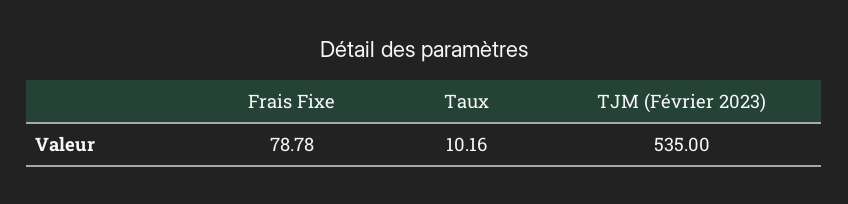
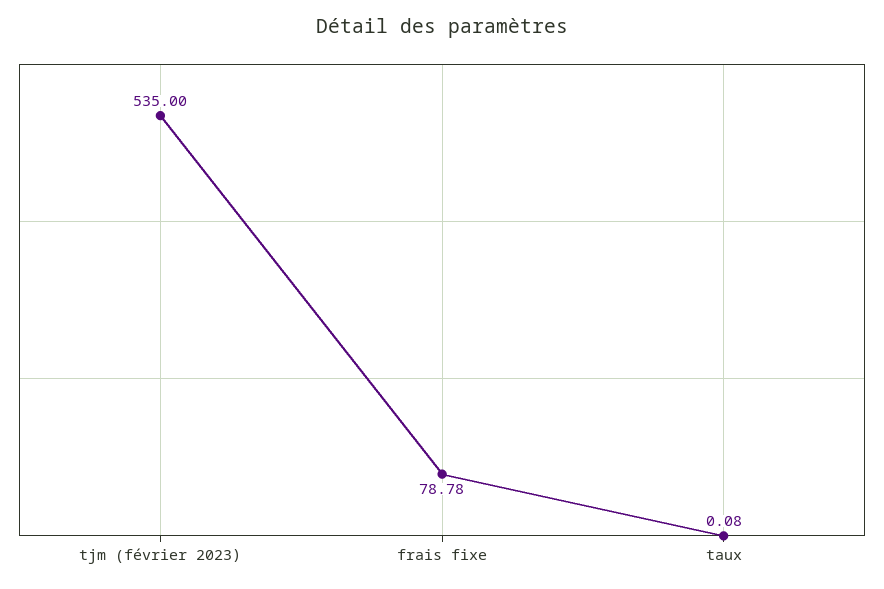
  {
    "Frais Fixe": 78.78,
-   "Taux": 10.16,
+   "Taux": 0.08,
    "TJM (Février 2023)": 535
  }

